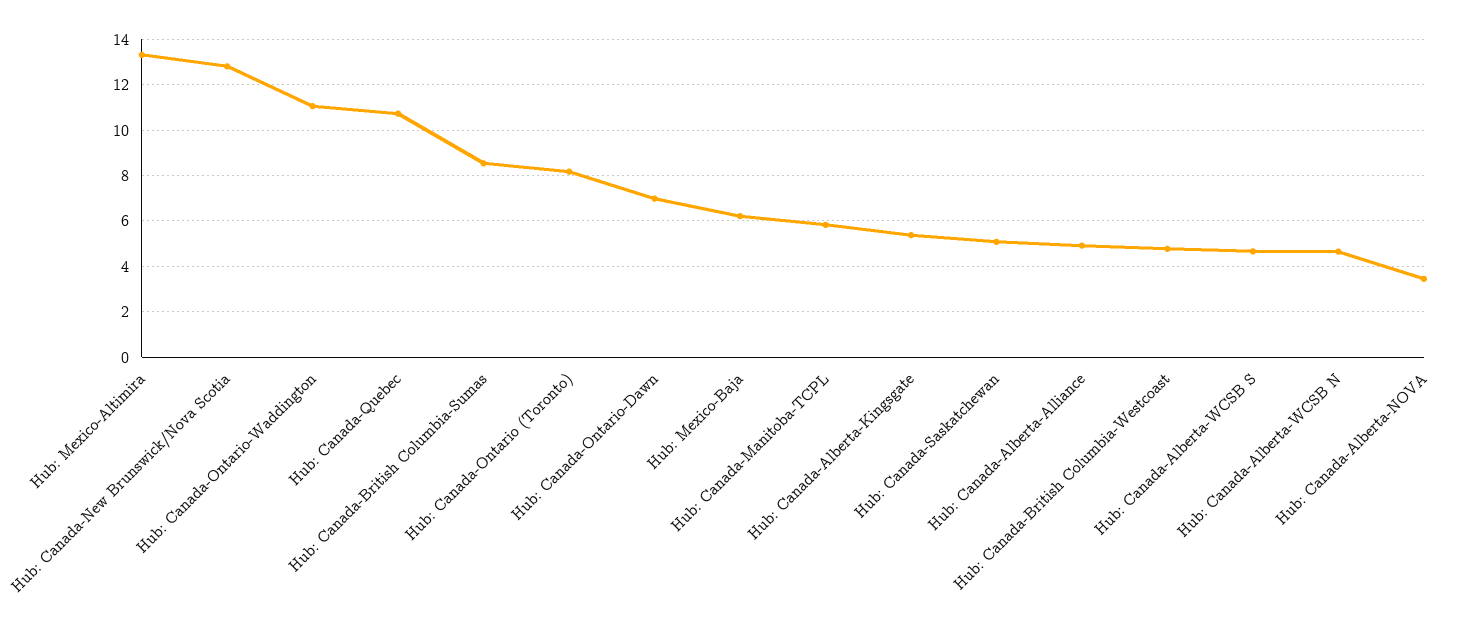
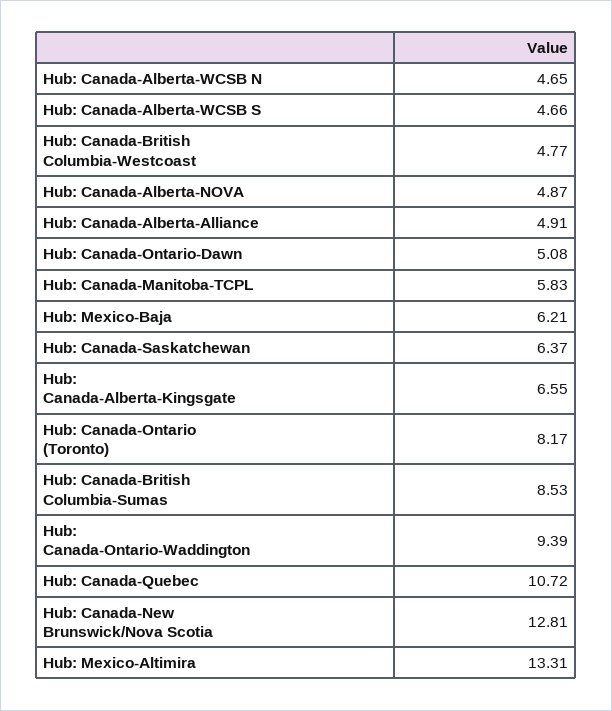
  {
    "Hub: Mexico-Altimira": 13.31,
    "Hub: Canada-New Brunswick/Nova Scotia": 12.81,
-   "Hub: Canada-Ontario-Waddington": 11,
+   "Hub: Canada-Ontario-Waddington": 9.39,
    "Hub: Canada-Quebec": 10.72,
    "Hub: Canada-British Columbia-Sumas": 8.53,
    "Hub: Canada-Ontario (Toronto)": 8.17,
-   "Hub: Canada-Ontario-Dawn": 7,
+   "Hub: Canada-Ontario-Dawn": 5.08,
    "Hub: Mexico-Baja": 6.21,
    "Hub: Canada-Manitoba-TCPL": 5.83,
-   "Hub: Canada-Alberta-Kingsgate": 5.5,
+   "Hub: Canada-Alberta-Kingsgate": 6.55,
-   "Hub: Canada-Saskatchewan": 5,
+   "Hub: Canada-Saskatchewan": 6.37,
    "Hub: Canada-Alberta-Alliance": 4.91,
    "Hub: Canada-British Columbia-Westcoast": 4.77,
    "Hub: Canada-Alberta-WCSB S": 4.66,
    "Hub: Canada-Alberta-WCSB N": 4.65,
-   "Hub: Canada-Alberta-NOVA": 3.5
+   "Hub: Canada-Alberta-NOVA": 4.87
  }

